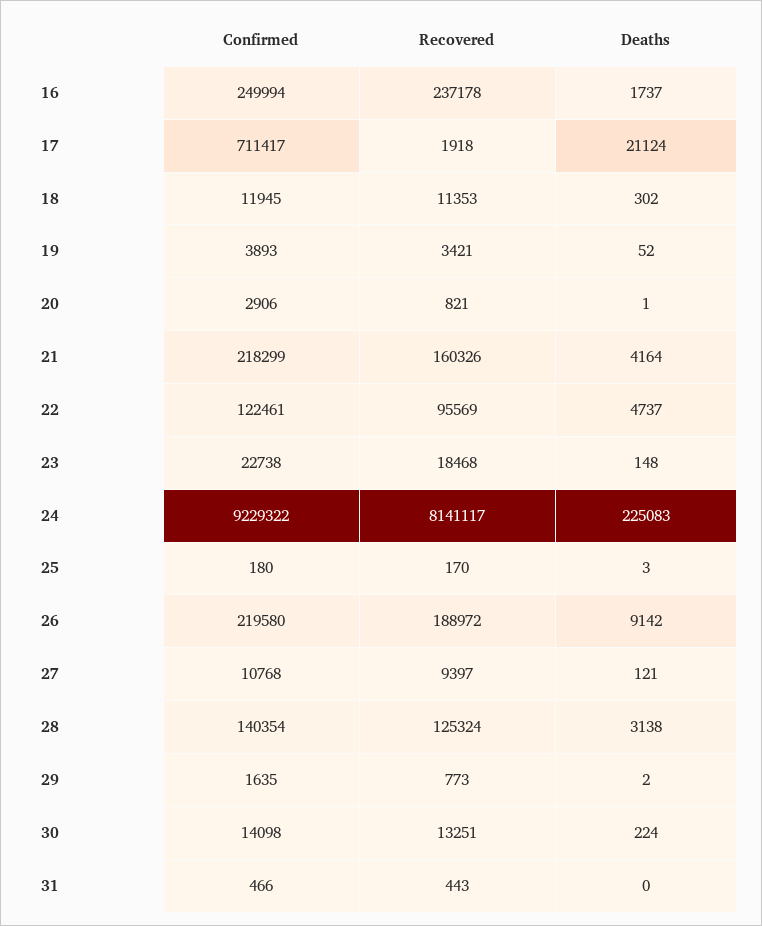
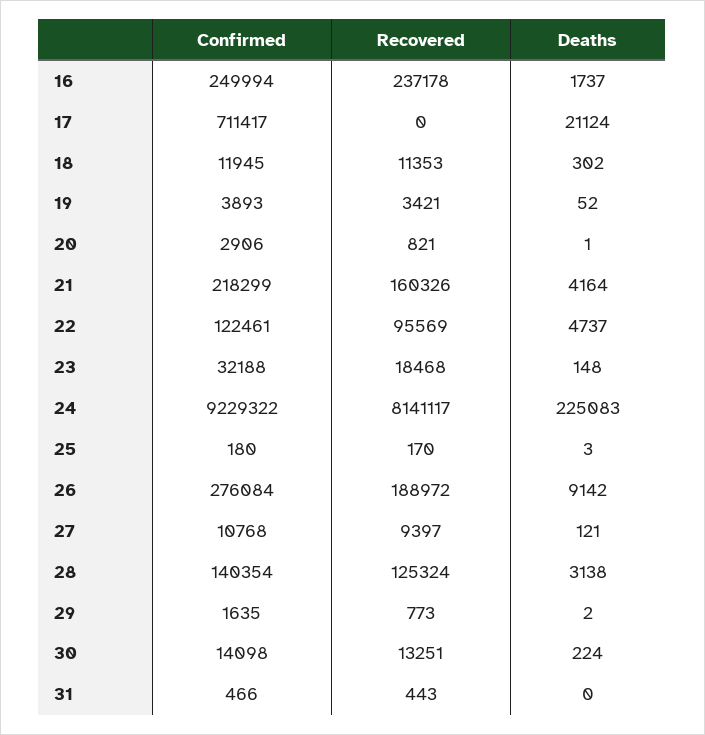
  {
    "Confirmed": {
      "16": 249994,
      "17": 711417,
      "18": 11945,
      "19": 3893,
      "20": 2906,
      "21": 218299,
      "22": 122461,
-     "23": 22738,
+     "23": 32188,
      "24": 9229322,
      "25": 180,
-     "26": 219580,
+     "26": 276084,
      "27": 10768,
      "28": 140354,
      "29": 1635,
      "30": 14098,
      "31": 466
    },
    "Recovered": {
      "16": 237178,
-     "17": 1918,
+     "17": 0,
      "18": 11353,
      "19": 3421,
      "20": 821,
      "21": 160326,
      "22": 95569,
      "23": 18468,
      "24": 8141117,
      "25": 170,
      "26": 188972,
      "27": 9397,
      "28": 125324,
      "29": 773,
      "30": 13251,
      "31": 443
    },
    "Deaths": {
      "16": 1737,
      "17": 21124,
      "18": 302,
      "19": 52,
      "20": 1,
      "21": 4164,
      "22": 4737,
      "23": 148,
      "24": 225083,
      "25": 3,
      "26": 9142,
      "27": 121,
      "28": 3138,
      "29": 2,
      "30": 224,
      "31": 0
    }
  }

